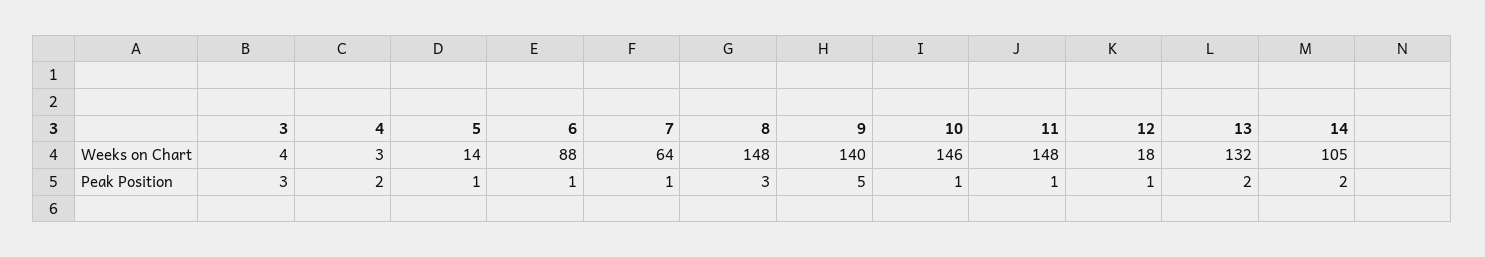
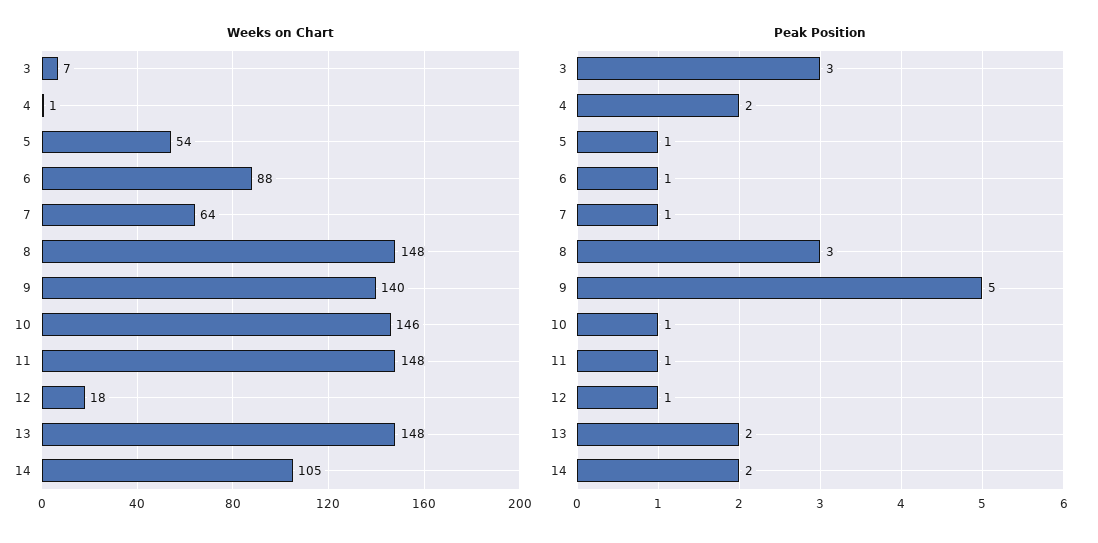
  {
    "Weeks on Chart": {
-     "3": 4,
+     "3": 7,
-     "4": 3,
+     "4": 1,
-     "5": 14,
+     "5": 54,
      "6": 88,
      "7": 64,
      "8": 148,
      "9": 140,
      "10": 146,
      "11": 148,
      "12": 18,
-     "13": 132,
+     "13": 148,
      "14": 105
    },
    "Peak Position": {
      "3": 3,
      "4": 2,
      "5": 1,
      "6": 1,
      "7": 1,
      "8": 3,
      "9": 5,
      "10": 1,
      "11": 1,
      "12": 1,
      "13": 2,
      "14": 2
    }
  }

